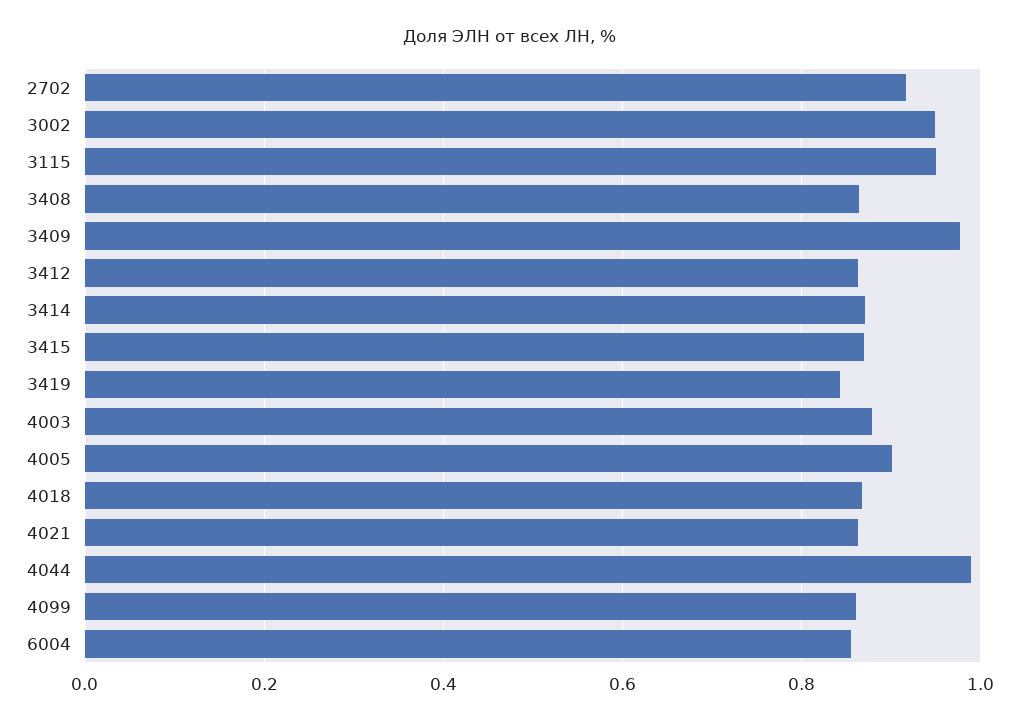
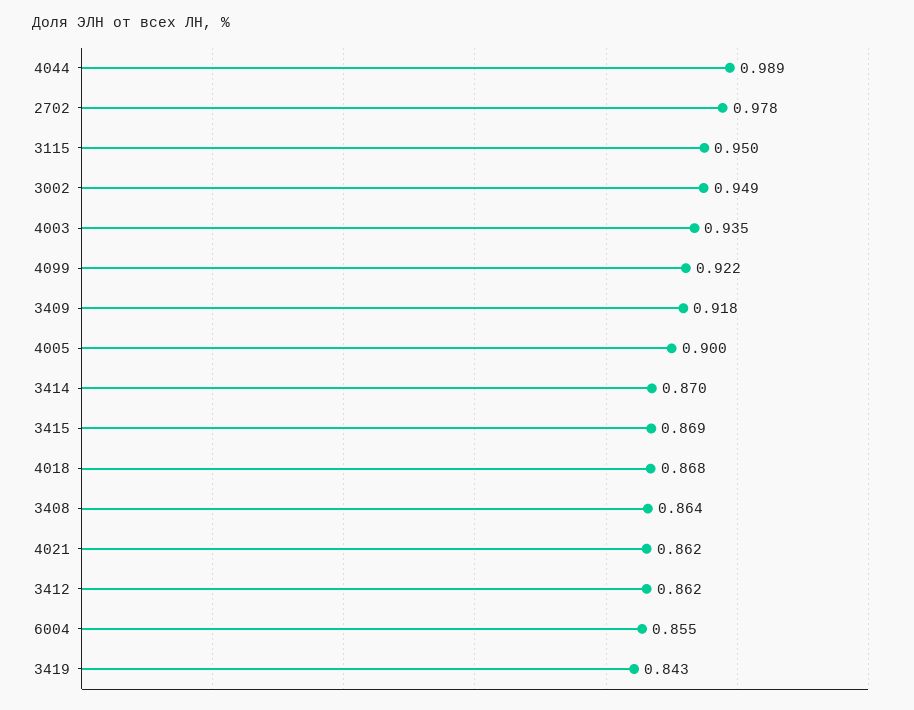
  {
-   "2702": 0.92,
+   "2702": 0.978,
    "3002": 0.949,
    "3115": 0.95,
    "3408": 0.864,
-   "3409": 0.98,
+   "3409": 0.918,
    "3412": 0.862,
    "3414": 0.87,
    "3415": 0.869,
    "3419": 0.843,
-   "4003": 0.88,
+   "4003": 0.935,
    "4005": 0.9,
    "4018": 0.868,
    "4021": 0.862,
    "4044": 0.989,
-   "4099": 0.86,
+   "4099": 0.922,
    "6004": 0.855
  }

